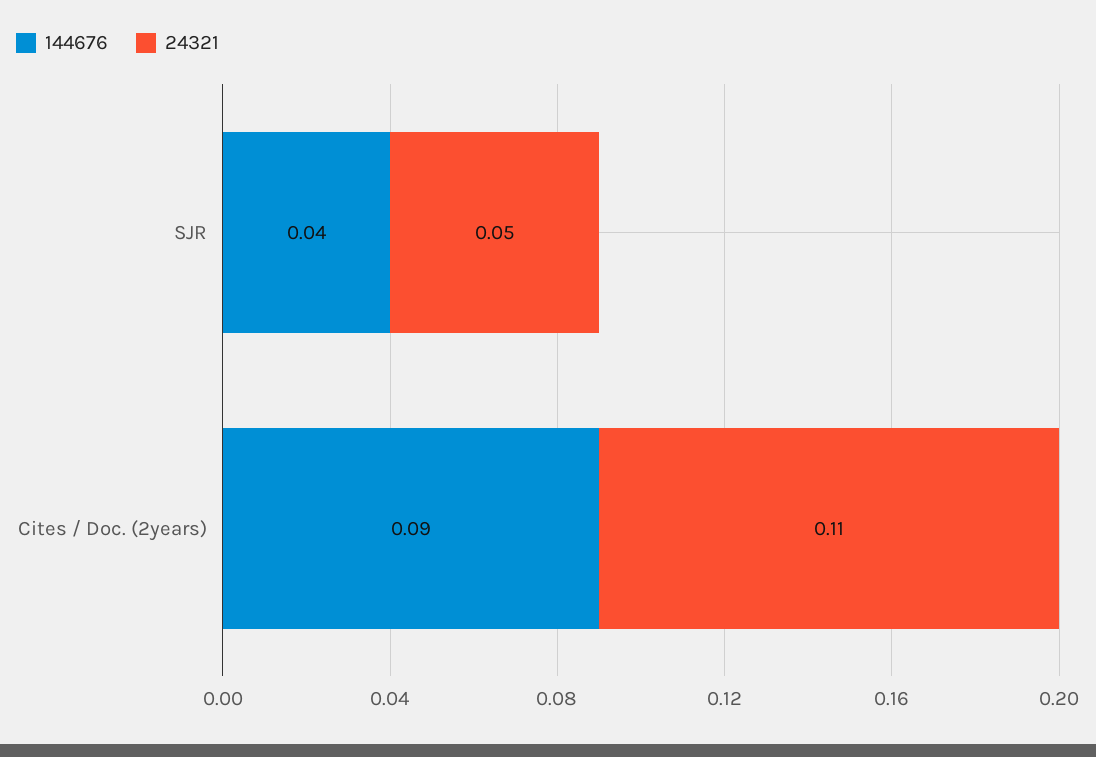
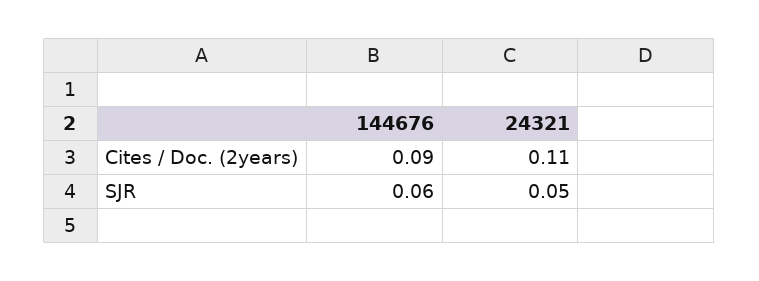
  {
    "144676": {
-     "SJR": 0.04,
+     "SJR": 0.06,
      "Cites / Doc. (2years)": 0.09
    },
    "24321": {
      "SJR": 0.05,
      "Cites / Doc. (2years)": 0.11
    }
  }

